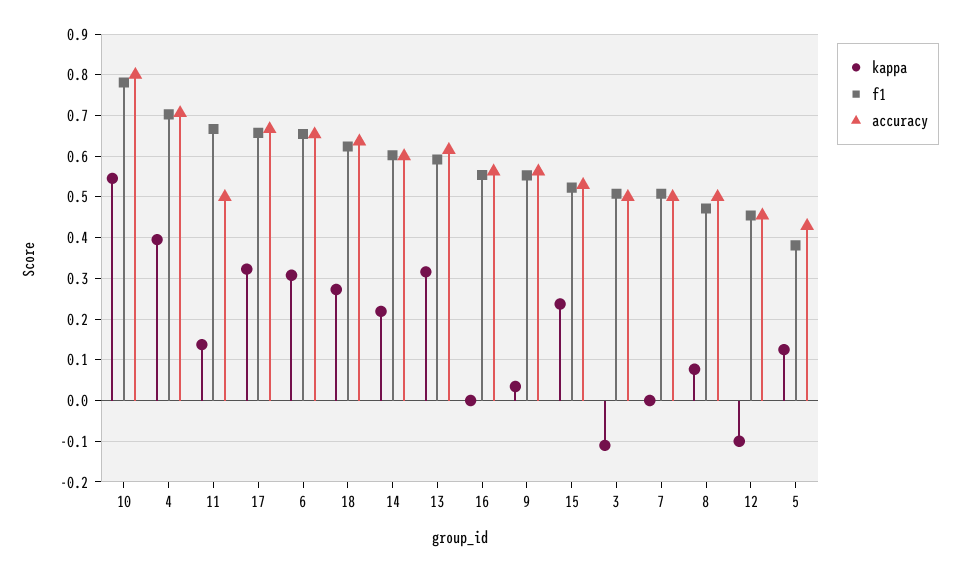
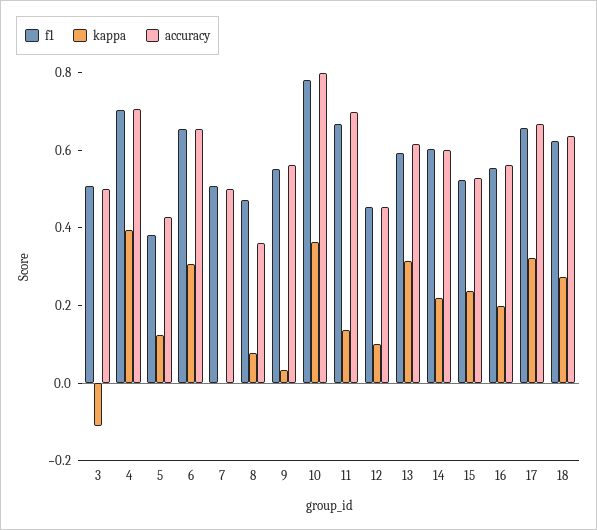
  {
    "kappa": {
-     "10": 0.54,
+     "10": 0.35,
      "4": 0.4,
      "11": 0.14,
      "17": 0.32,
      "6": 0.3,
      "18": 0.28,
      "14": 0.22,
      "13": 0.32,
-     "16": 0,
+     "16": 0.2,
      "9": 0.04,
      "15": 0.24,
      "3": -0.12,
      "7": 0,
      "8": 0.08,
-     "12": -0.1,
+     "12": 0.1,
      "5": 0.12
    },
    "f1": {
      "10": 0.78,
      "4": 0.7,
      "11": 0.66,
      "17": 0.66,
      "6": 0.66,
      "18": 0.62,
      "14": 0.6,
      "13": 0.6,
      "16": 0.56,
      "9": 0.56,
      "15": 0.52,
      "3": 0.5,
      "7": 0.5,
      "8": 0.48,
      "12": 0.46,
      "5": 0.38
    },
    "accuracy": {
      "10": 0.8,
      "4": 0.7,
-     "11": 0.5,
+     "11": 0.7,
      "17": 0.66,
      "6": 0.66,
      "18": 0.64,
      "14": 0.6,
      "13": 0.62,
      "16": 0.56,
      "9": 0.56,
      "15": 0.52,
      "3": 0.5,
      "7": 0.5,
-     "8": 0.5,
+     "8": 0.35,
      "12": 0.46,
      "5": 0.42
    }
  }

